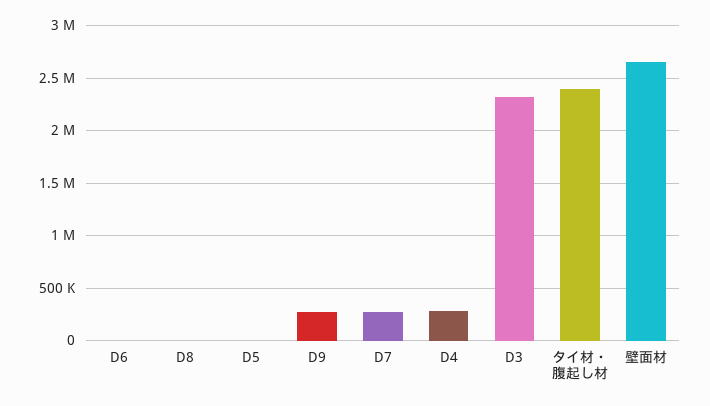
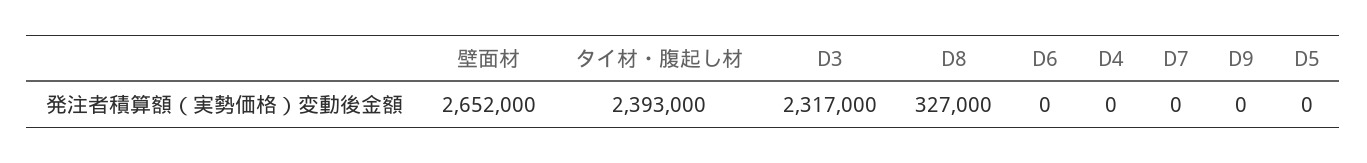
  {
    "D6": 0,
-   "D8": 0,
+   "D8": 327000,
    "D5": 0,
-   "D9": 300000,
+   "D9": 0,
-   "D7": 300000,
+   "D7": 0,
-   "D4": 300000,
+   "D4": 0,
    "D3": 2317000,
    "タイ材・腹起し材": 2393000,
    "壁面材": 2652000
  }

